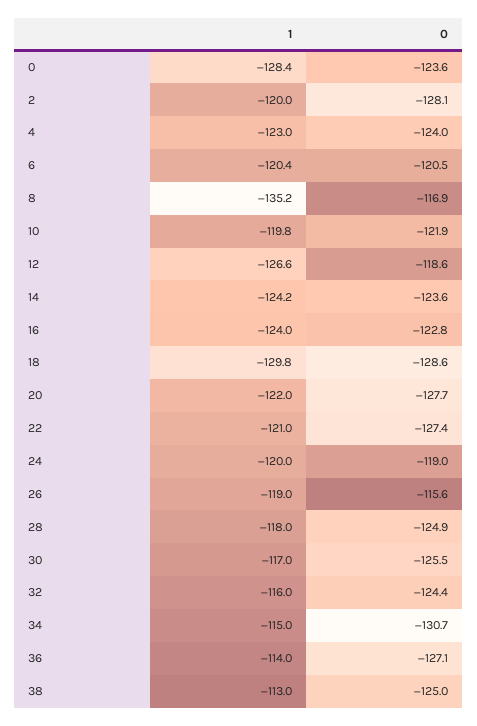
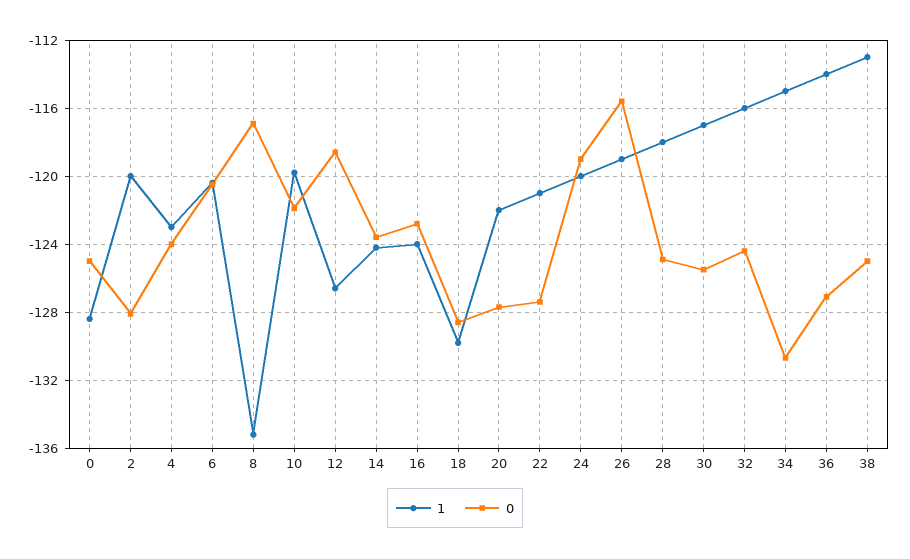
  {
    "1": {
      "0": -128.4,
      "2": -120,
      "4": -123,
      "6": -120.4,
      "8": -135.2,
      "10": -119.8,
      "12": -126.6,
      "14": -124.2,
      "16": -124,
      "18": -129.8,
      "20": -122,
      "22": -121,
      "24": -120,
      "26": -119,
      "28": -118,
      "30": -117,
      "32": -116,
      "34": -115,
      "36": -114,
      "38": -113
    },
    "0": {
-     "0": -123.6,
+     "0": -125,
      "2": -128.1,
      "4": -124,
      "6": -120.5,
      "8": -116.9,
      "10": -121.9,
      "12": -118.6,
      "14": -123.6,
      "16": -122.8,
      "18": -128.6,
      "20": -127.7,
      "22": -127.4,
      "24": -119,
      "26": -115.6,
      "28": -124.9,
      "30": -125.5,
      "32": -124.4,
      "34": -130.7,
      "36": -127.1,
      "38": -125
    }
  }

